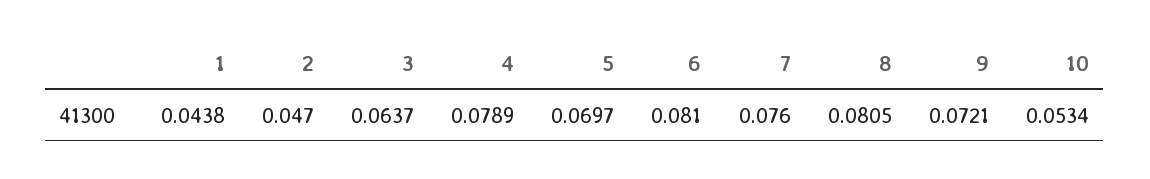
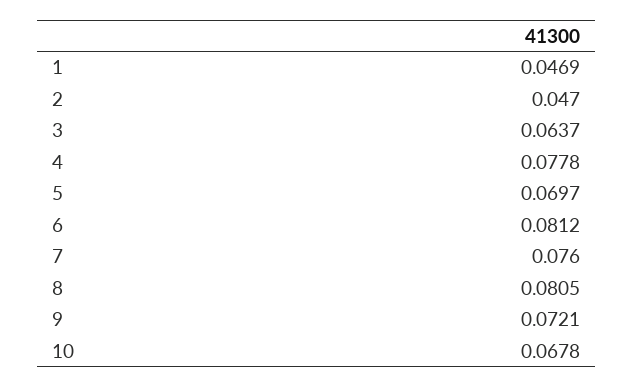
  {
-   "1": 0.0438,
+   "1": 0.0469,
    "2": 0.047,
    "3": 0.0637,
-   "4": 0.0789,
+   "4": 0.0778,
    "5": 0.0697,
-   "6": 0.081,
+   "6": 0.0812,
    "7": 0.076,
    "8": 0.0805,
    "9": 0.0721,
-   "10": 0.0534
+   "10": 0.0678
  }

